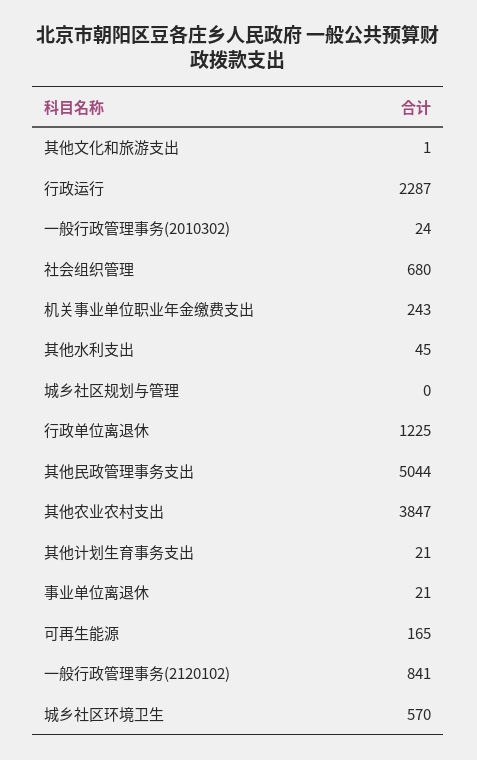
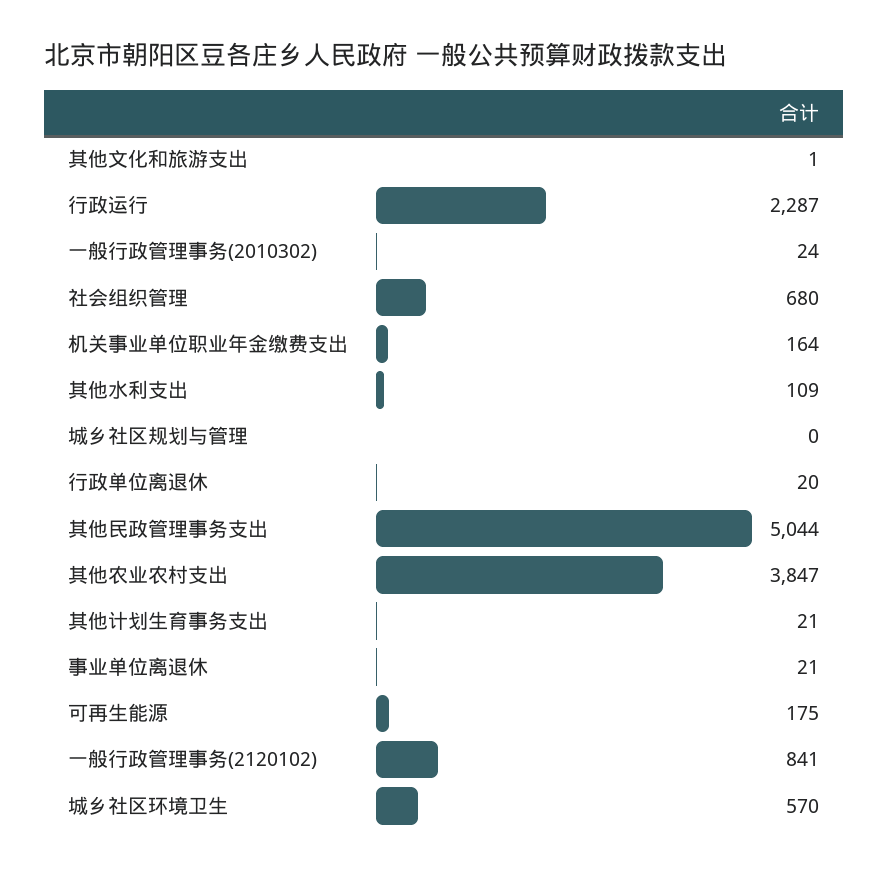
  {
    "其他文化和旅游支出": 1,
    "行政运行": 2287,
    "一般行政管理事务(2010302)": 24,
    "社会组织管理": 680,
-   "机关事业单位职业年金缴费支出": 243,
+   "机关事业单位职业年金缴费支出": 164,
-   "其他水利支出": 45,
+   "其他水利支出": 109,
    "城乡社区规划与管理": 0,
-   "行政单位离退休": 1225,
+   "行政单位离退休": 20,
    "其他民政管理事务支出": 5044,
    "其他农业农村支出": 3847,
    "其他计划生育事务支出": 21,
    "事业单位离退休": 21,
-   "可再生能源": 165,
+   "可再生能源": 175,
    "一般行政管理事务(2120102)": 841,
    "城乡社区环境卫生": 570
  }

